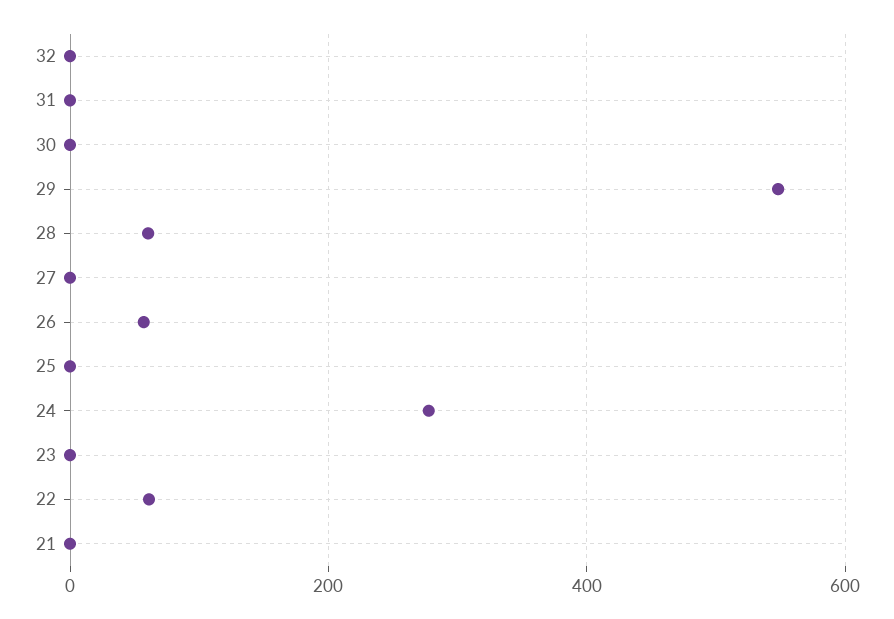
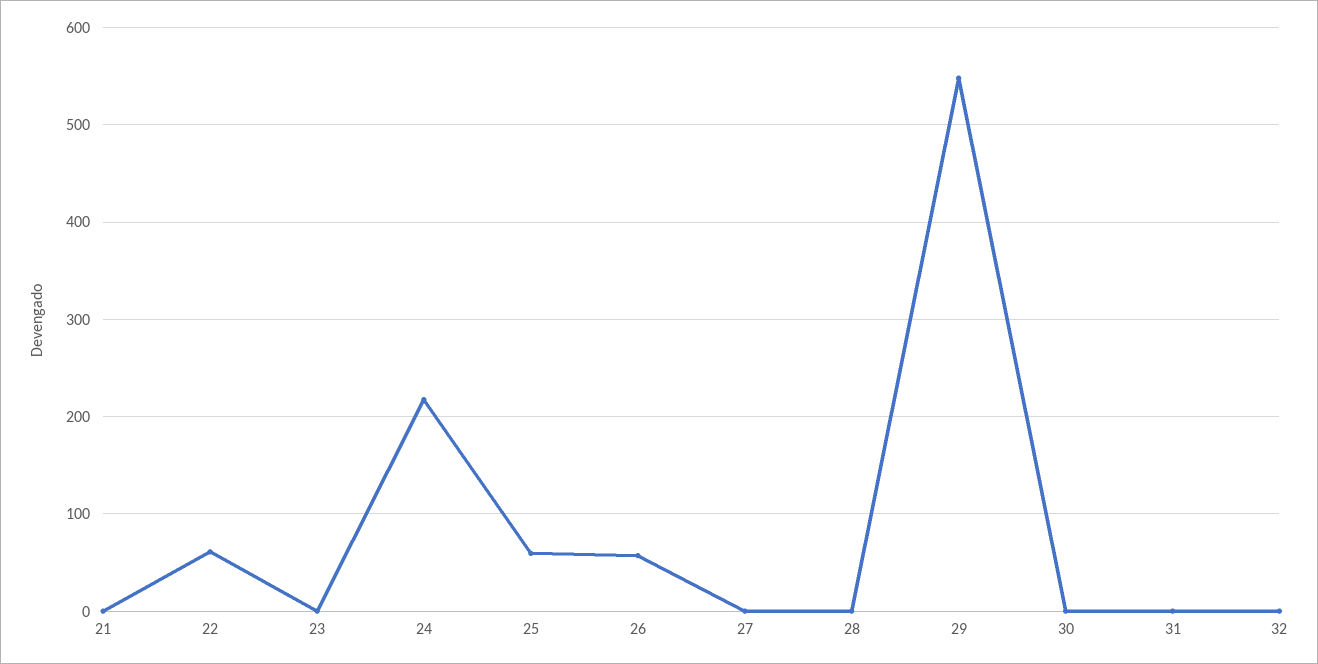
  {
    "32": 0,
    "31": 0,
    "30": 0,
    "29": 550,
-   "28": 60,
+   "28": 0,
    "27": 0,
    "26": 60,
-   "25": 0,
+   "25": 60,
-   "24": 280,
+   "24": 220,
    "23": 0,
    "22": 60,
    "21": 0
  }

